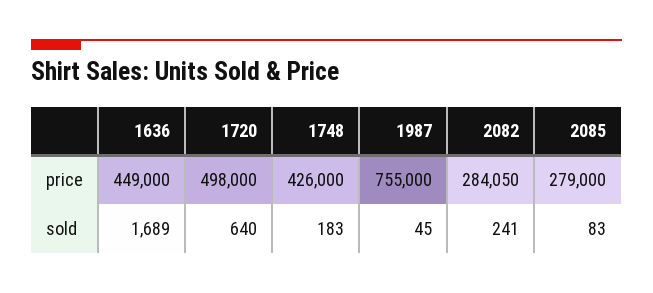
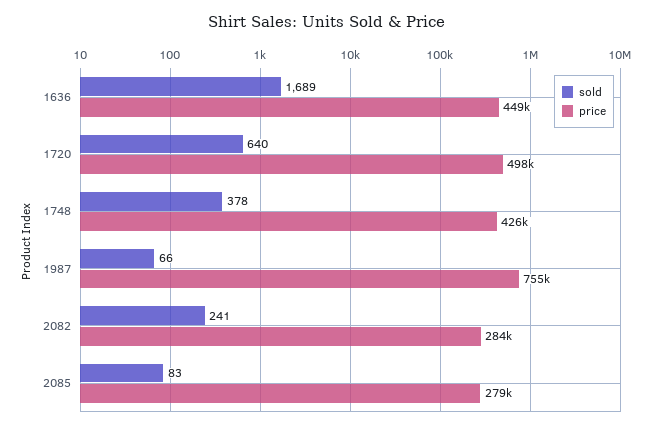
  {
    "price": {
      "1636": 449000,
      "1720": 498000,
      "1748": 426000,
      "1987": 755000,
      "2082": 284050,
      "2085": 279000
    },
    "sold": {
      "1636": 1689,
      "1720": 640,
-     "1748": 183,
+     "1748": 378,
-     "1987": 45,
+     "1987": 66,
      "2082": 241,
      "2085": 83
    }
  }

